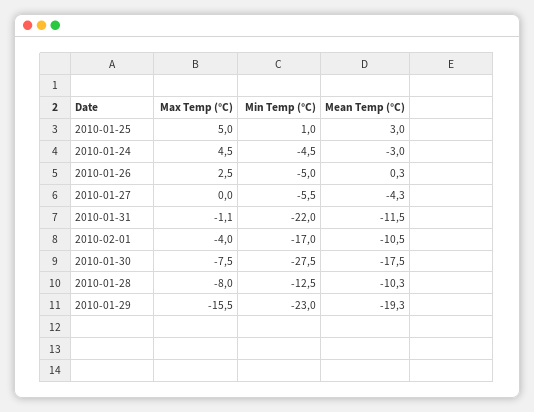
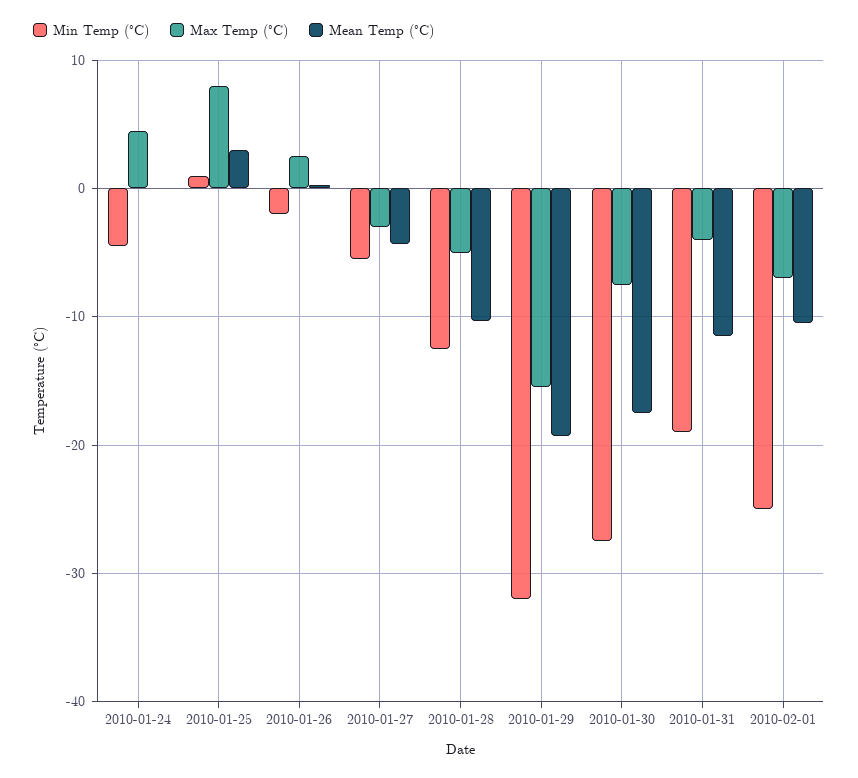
  {
    "Max Temp (°C)": {
-     "2010-01-25": 5,
+     "2010-01-25": 8,
      "2010-01-24": 4.5,
      "2010-01-26": 2.5,
-     "2010-01-27": 0,
+     "2010-01-27": -3,
-     "2010-01-31": -1.1,
+     "2010-01-31": -4,
-     "2010-02-01": -4,
+     "2010-02-01": -7,
      "2010-01-30": -7.5,
-     "2010-01-28": -8,
+     "2010-01-28": -5,
      "2010-01-29": -15.5
    },
    "Min Temp (°C)": {
      "2010-01-25": 1,
      "2010-01-24": -4.5,
-     "2010-01-26": -5,
+     "2010-01-26": -2,
      "2010-01-27": -5.5,
-     "2010-01-31": -22,
+     "2010-01-31": -19,
-     "2010-02-01": -17,
+     "2010-02-01": -25,
      "2010-01-30": -27.5,
      "2010-01-28": -12.5,
-     "2010-01-29": -23
+     "2010-01-29": -32
    },
    "Mean Temp (°C)": {
      "2010-01-25": 3,
-     "2010-01-24": -3,
+     "2010-01-24": 0,
      "2010-01-26": 0.3,
      "2010-01-27": -4.3,
      "2010-01-31": -11.5,
      "2010-02-01": -10.5,
      "2010-01-30": -17.5,
      "2010-01-28": -10.3,
      "2010-01-29": -19.3
    }
  }

